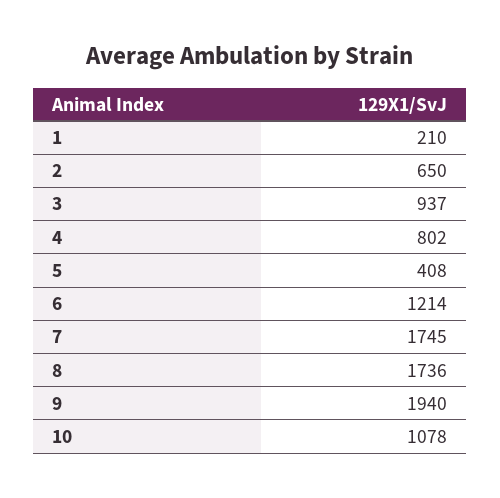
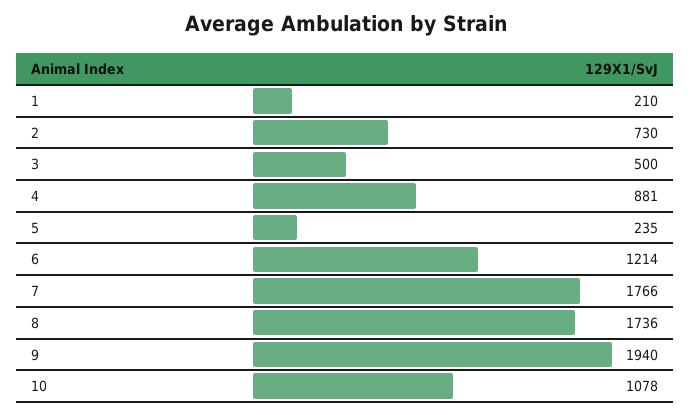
  {
    "1": 210,
-   "2": 650,
+   "2": 730,
-   "3": 937,
+   "3": 500,
-   "4": 802,
+   "4": 881,
-   "5": 408,
+   "5": 235,
    "6": 1214,
-   "7": 1745,
+   "7": 1766,
    "8": 1736,
    "9": 1940,
    "10": 1078
  }

